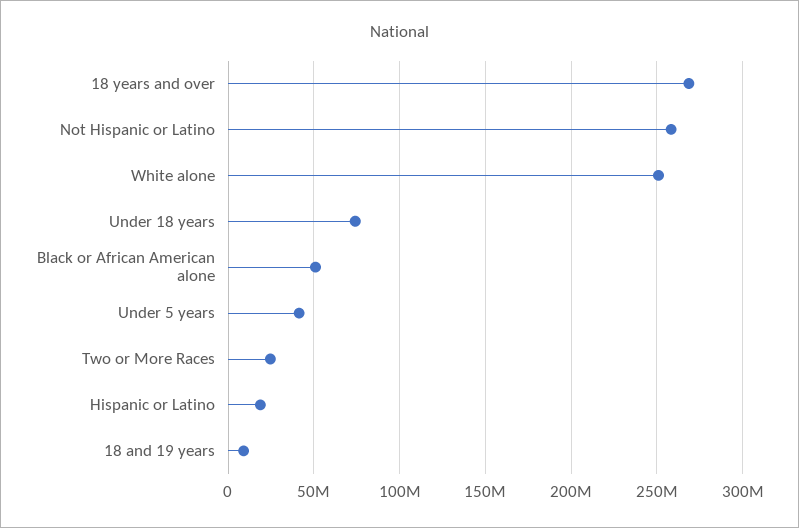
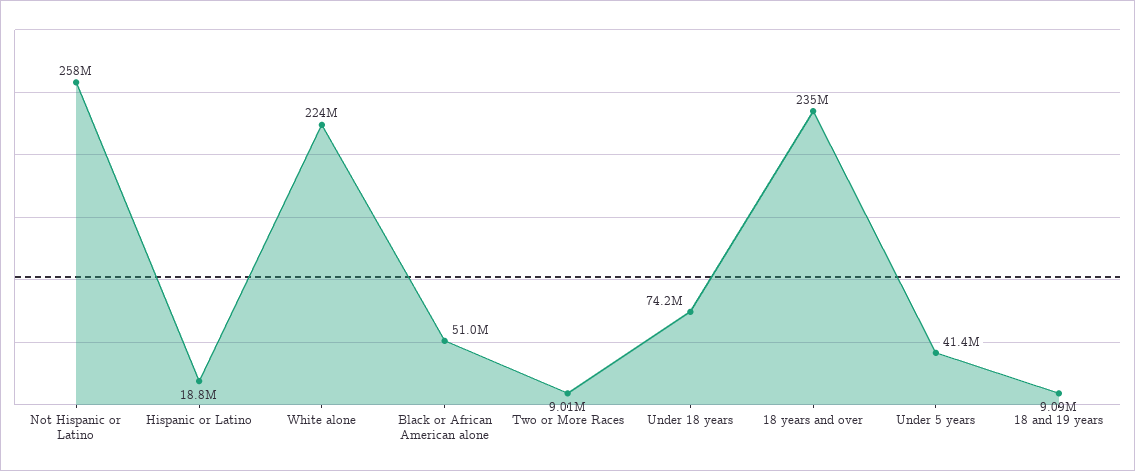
  {
-   "18 years and over": 270000000,
+   "18 years and over": 235000000,
    "Not Hispanic or Latino": 258000000,
-   "White alone": 250000000,
+   "White alone": 224000000,
    "Under 18 years": 74200000,
    "Black or African American alone": 51000000,
    "Under 5 years": 41400000,
-   "Two or More Races": 25000000,
+   "Two or More Races": 9010000,
    "Hispanic or Latino": 18800000,
    "18 and 19 years": 9090000
  }

